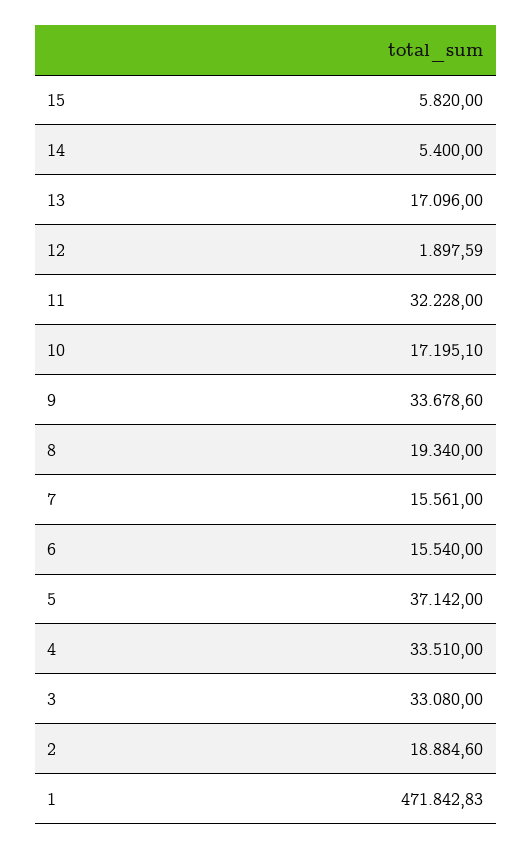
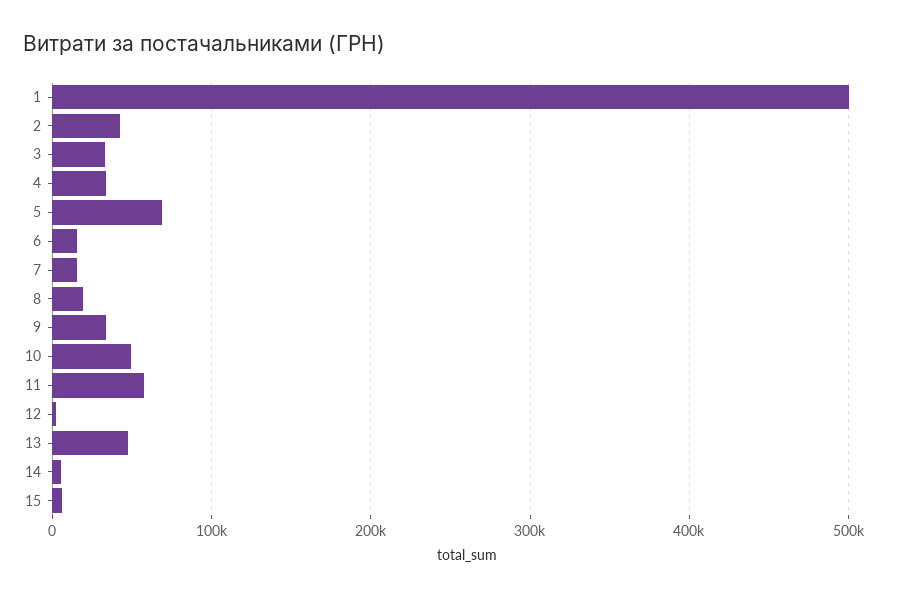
  {
    "15": 5820,
    "14": 5400,
-   "13": 17096,
+   "13": 50000,
    "12": 1897.59,
-   "11": 32228,
+   "11": 60000,
-   "10": 17195.1,
+   "10": 50000,
    "9": 33678.6,
    "8": 19340,
    "7": 15561,
    "6": 15540,
-   "5": 37142,
+   "5": 70000,
    "4": 33510,
    "3": 33080,
-   "2": 18884.6,
+   "2": 40000,
-   "1": 471842.83
+   "1": 500000
  }

